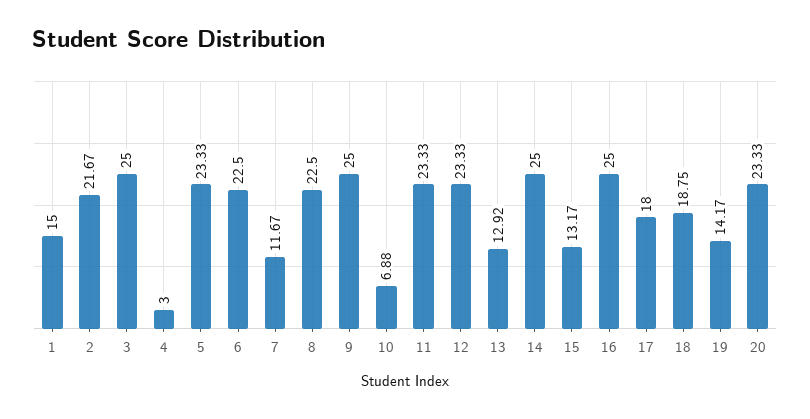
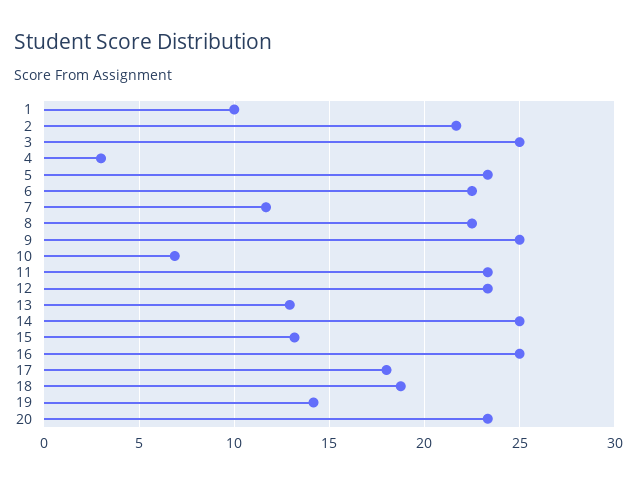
  {
-   "1": 15,
+   "1": 10,
    "2": 21.67,
    "3": 25,
    "4": 3,
    "5": 23.33,
    "6": 22.5,
    "7": 11.67,
    "8": 22.5,
    "9": 25,
    "10": 6.88,
    "11": 23.33,
    "12": 23.33,
    "13": 12.92,
    "14": 25,
    "15": 13.17,
    "16": 25,
    "17": 18,
    "18": 18.75,
    "19": 14.17,
    "20": 23.33
  }

